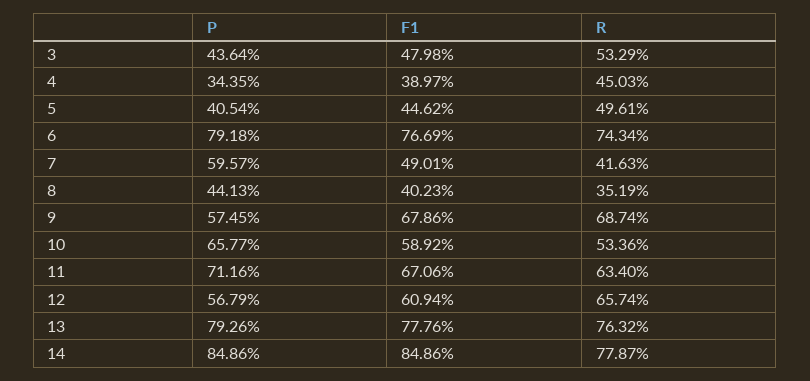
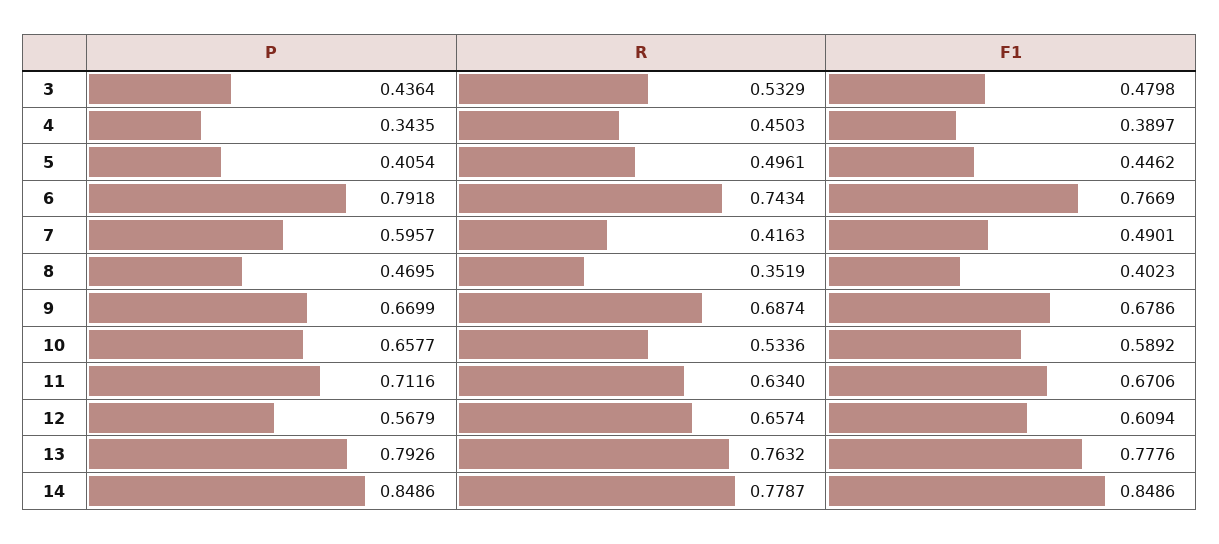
  {
    "P": {
      "3": 0.4364,
      "4": 0.3435,
      "5": 0.4054,
      "6": 0.7918,
      "7": 0.5957,
-     "8": 0.4413,
+     "8": 0.4695,
-     "9": 0.5745,
+     "9": 0.6699,
      "10": 0.6577,
      "11": 0.7116,
      "12": 0.5679,
      "13": 0.7926,
      "14": 0.8486
    },
    "F1": {
      "3": 0.4798,
      "4": 0.3897,
      "5": 0.4462,
      "6": 0.7669,
      "7": 0.4901,
      "8": 0.4023,
      "9": 0.6786,
      "10": 0.5892,
      "11": 0.6706,
      "12": 0.6094,
      "13": 0.7776,
      "14": 0.8486
    },
    "R": {
      "3": 0.5329,
      "4": 0.4503,
      "5": 0.4961,
      "6": 0.7434,
      "7": 0.4163,
      "8": 0.3519,
      "9": 0.6874,
      "10": 0.5336,
      "11": 0.634,
      "12": 0.6574,
      "13": 0.7632,
      "14": 0.7787
    }
  }

